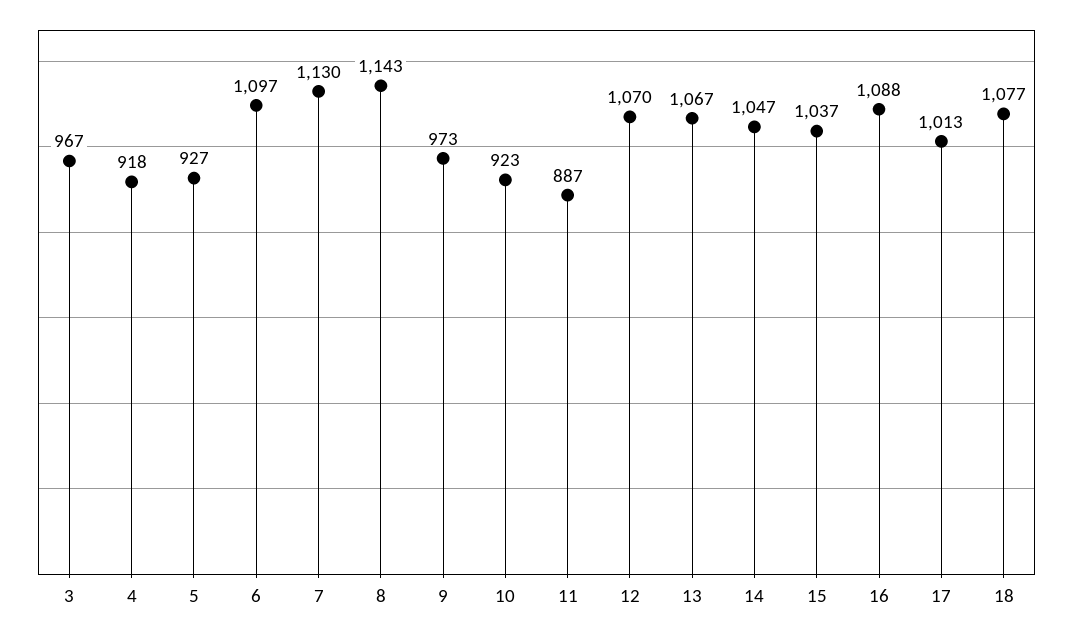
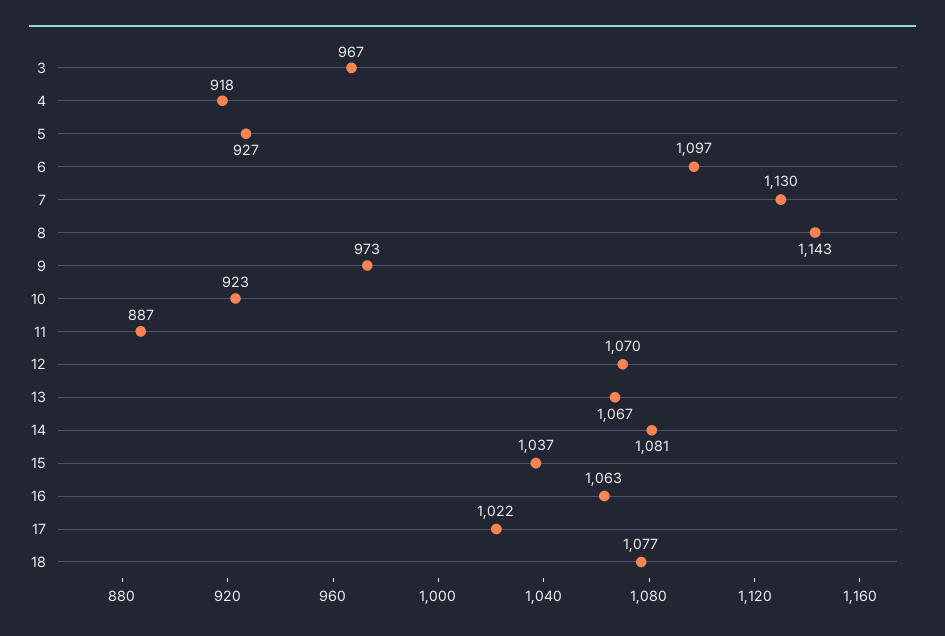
  {
    "3": 967,
    "4": 918,
    "5": 927,
    "6": 1097,
    "7": 1130,
    "8": 1143,
    "9": 973,
    "10": 923,
    "11": 887,
    "12": 1070,
    "13": 1067,
-   "14": 1047,
+   "14": 1081,
    "15": 1037,
-   "16": 1088,
+   "16": 1063,
-   "17": 1013,
+   "17": 1022,
    "18": 1077
  }

